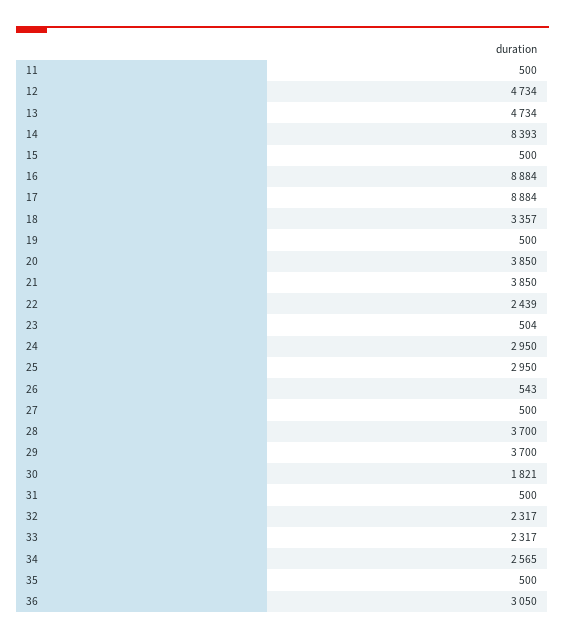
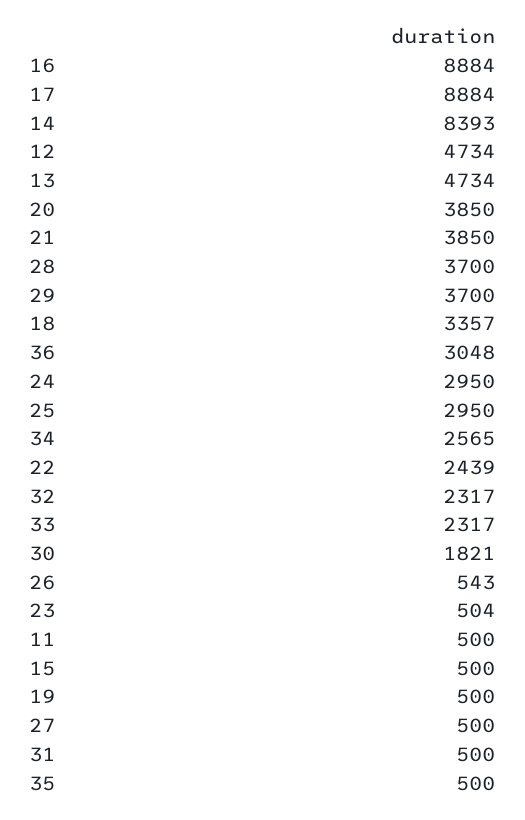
  {
    "11": 500,
    "12": 4734,
    "13": 4734,
    "14": 8393,
    "15": 500,
    "16": 8884,
    "17": 8884,
    "18": 3357,
    "19": 500,
    "20": 3850,
    "21": 3850,
    "22": 2439,
    "23": 504,
    "24": 2950,
    "25": 2950,
    "26": 543,
    "27": 500,
    "28": 3700,
    "29": 3700,
    "30": 1821,
    "31": 500,
    "32": 2317,
    "33": 2317,
    "34": 2565,
    "35": 500,
-   "36": 3050
+   "36": 3048
  }

